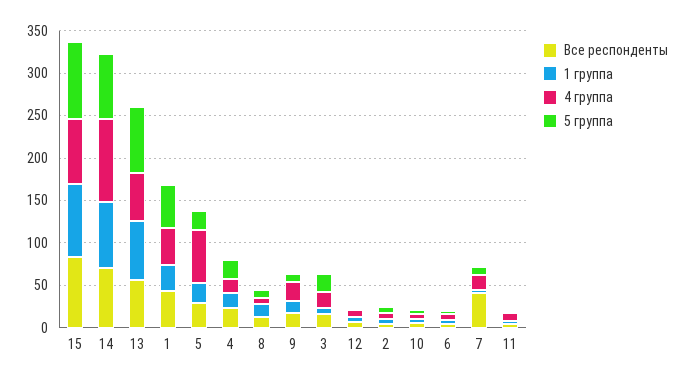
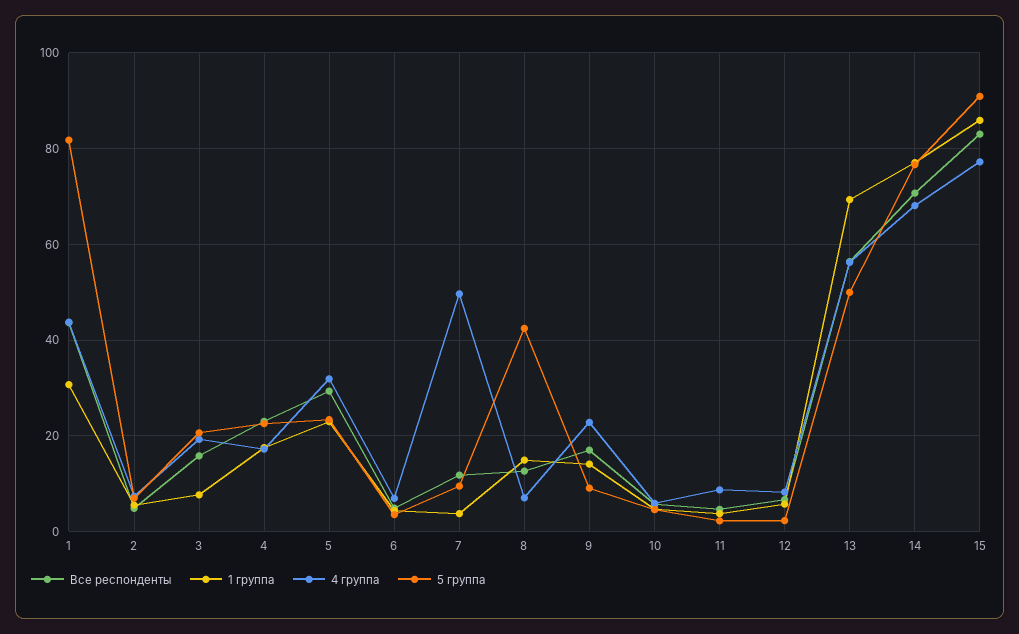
  {
    "Все респонденты": {
      "15": 84,
      "14": 70,
      "13": 56,
      "1": 44,
      "5": 30,
      "4": 22,
      "8": 12,
      "9": 16,
      "3": 16,
      "12": 6,
      "2": 4,
      "10": 6,
      "6": 4,
-     "7": 40,
+     "7": 12,
      "11": 4
    },
    "1 группа": {
      "15": 86,
      "14": 78,
      "13": 70,
      "1": 30,
      "5": 22,
      "4": 18,
      "8": 14,
      "9": 14,
      "3": 8,
      "12": 6,
      "2": 6,
      "10": 4,
      "6": 4,
      "7": 4,
      "11": 4
    },
    "4 группа": {
      "15": 78,
-     "14": 100,
+     "14": 68,
      "13": 56,
      "1": 44,
-     "5": 60,
+     "5": 32,
      "4": 18,
      "8": 8,
      "9": 22,
      "3": 20,
      "12": 8,
      "2": 8,
      "10": 6,
      "6": 6,
-     "7": 20,
+     "7": 50,
      "11": 8
    },
    "5 группа": {
      "15": 90,
      "14": 76,
-     "13": 80,
+     "13": 50,
-     "1": 50,
+     "1": 82,
      "5": 24,
      "4": 22,
-     "8": 10,
+     "8": 42,
      "9": 10,
      "3": 20,
      "12": 2,
      "2": 6,
      "10": 4,
      "6": 4,
      "7": 10,
      "11": 2
    }
  }

